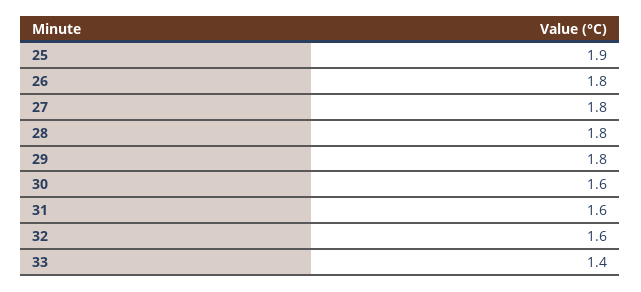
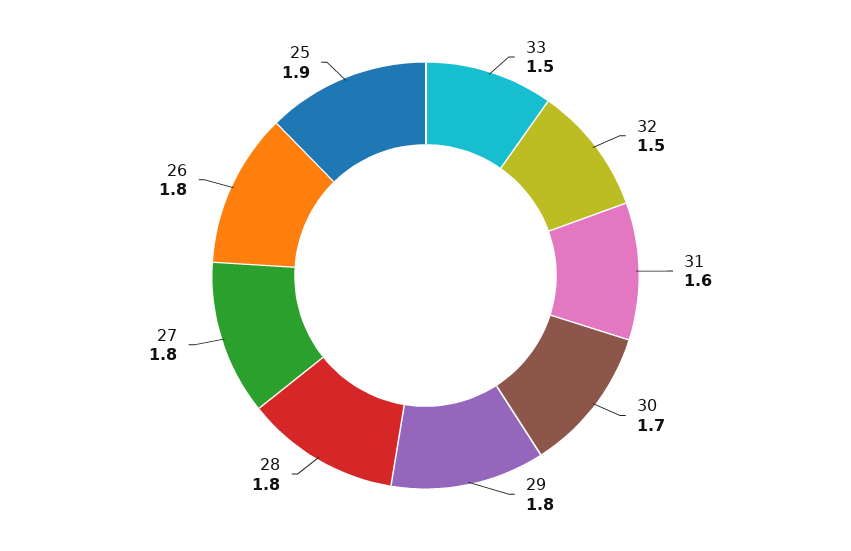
  {
    "25": 1.9,
    "26": 1.8,
    "27": 1.8,
    "28": 1.8,
    "29": 1.8,
-   "30": 1.6,
+   "30": 1.7,
    "31": 1.6,
-   "32": 1.6,
+   "32": 1.5,
-   "33": 1.4
+   "33": 1.5
  }

